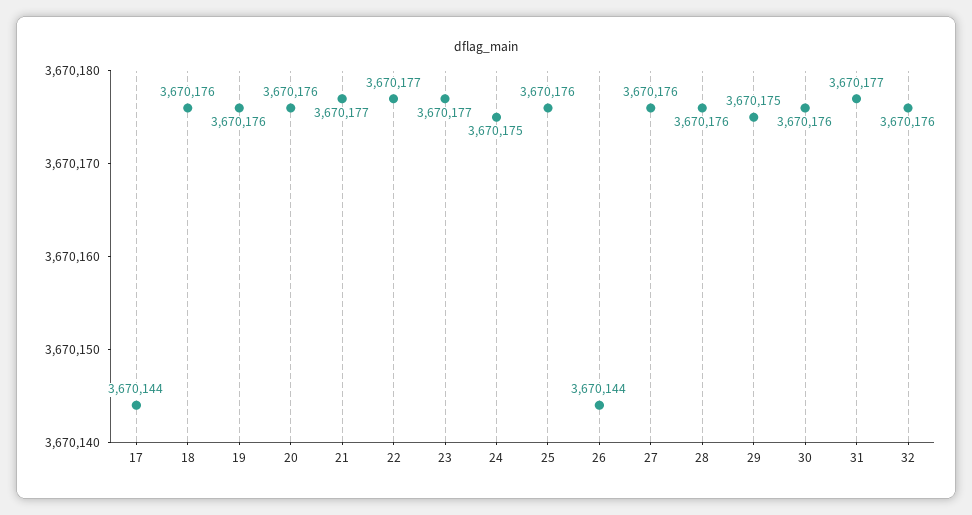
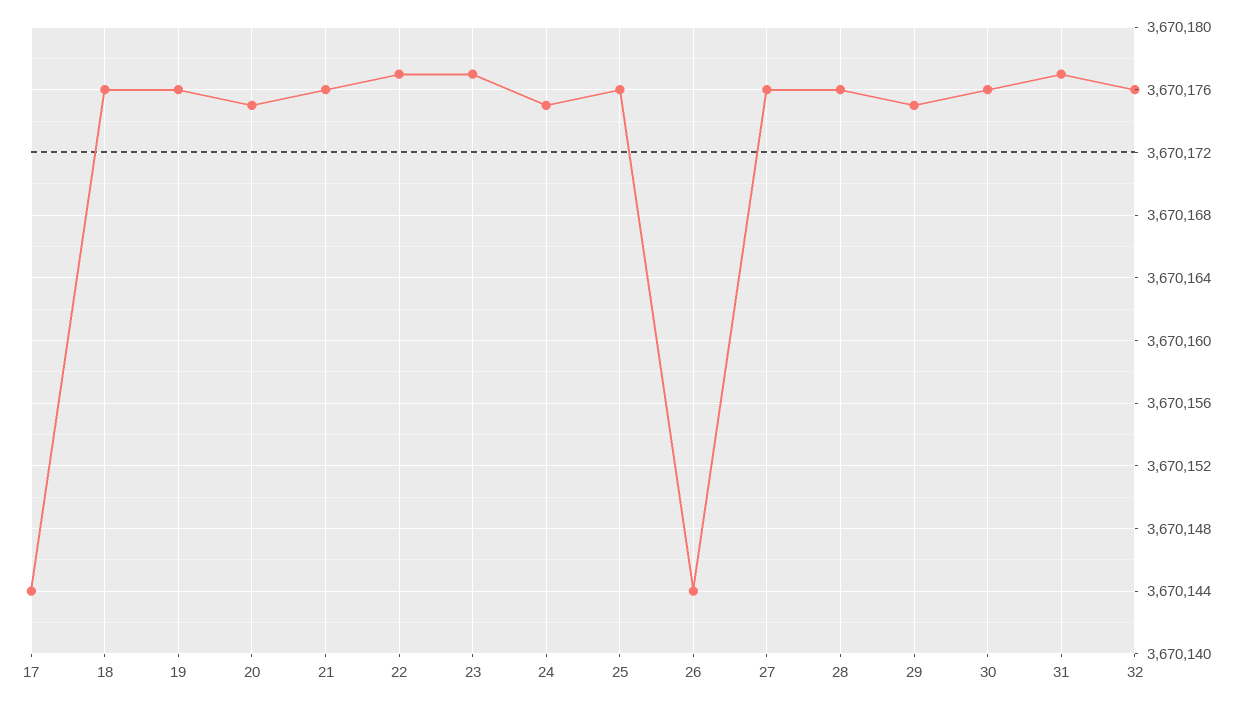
  {
    "17": 3670144,
    "18": 3670176,
    "19": 3670176,
-   "20": 3670176,
+   "20": 3670175,
-   "21": 3670177,
+   "21": 3670176,
    "22": 3670177,
    "23": 3670177,
    "24": 3670175,
    "25": 3670176,
    "26": 3670144,
    "27": 3670176,
    "28": 3670176,
    "29": 3670175,
    "30": 3670176,
    "31": 3670177,
    "32": 3670176
  }

